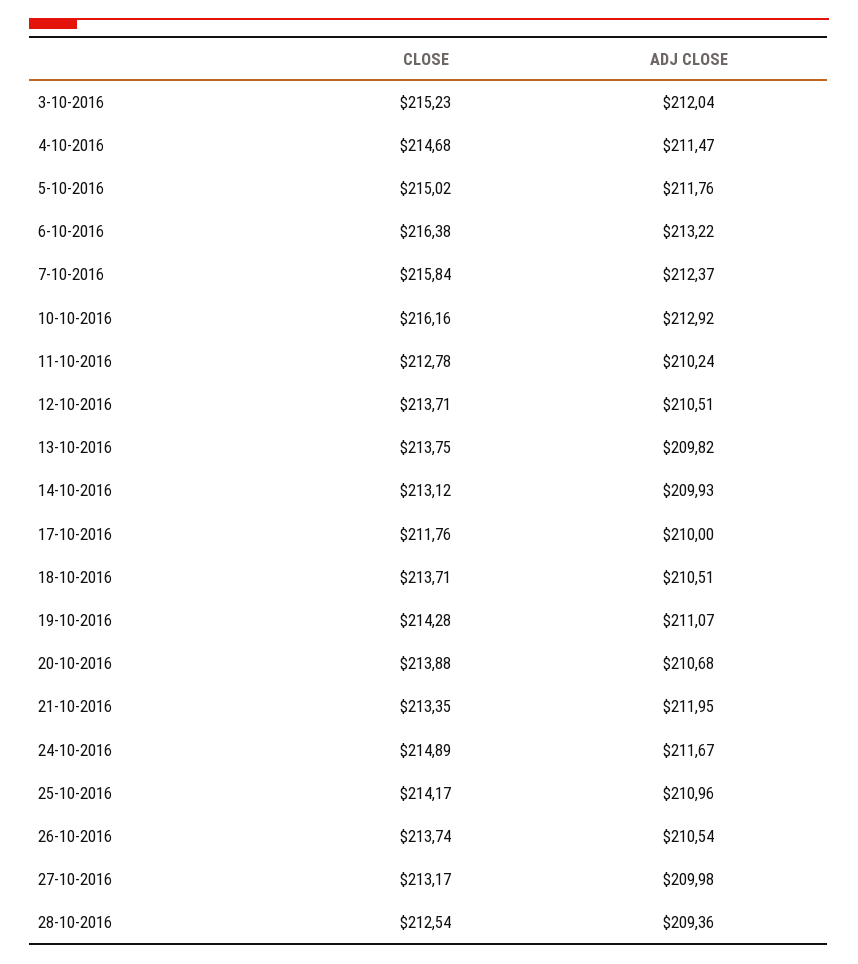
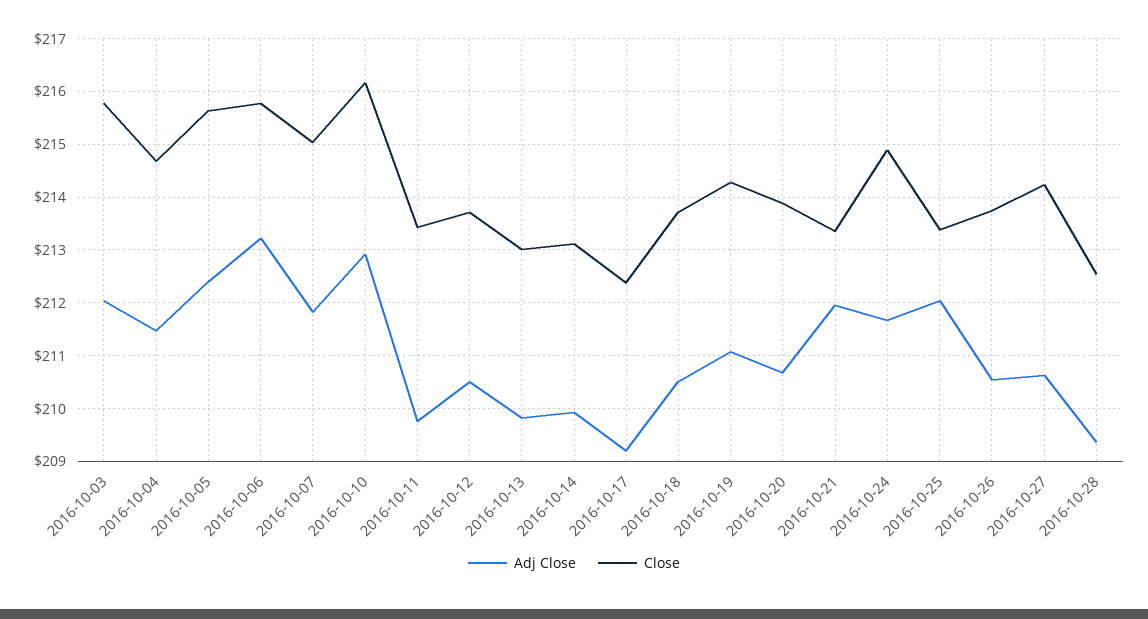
  {
    "CLOSE": {
-     "3-10-2016": 215.23,
+     "3-10-2016": 215.8,
      "4-10-2016": 214.68,
-     "5-10-2016": 215.02,
+     "5-10-2016": 215.6,
-     "6-10-2016": 216.38,
+     "6-10-2016": 215.8,
-     "7-10-2016": 215.84,
+     "7-10-2016": 215,
      "10-10-2016": 216.16,
-     "11-10-2016": 212.78,
+     "11-10-2016": 213.4,
      "12-10-2016": 213.71,
-     "13-10-2016": 213.75,
+     "13-10-2016": 213,
      "14-10-2016": 213.12,
-     "17-10-2016": 211.76,
+     "17-10-2016": 212.4,
      "18-10-2016": 213.71,
      "19-10-2016": 214.28,
      "20-10-2016": 213.88,
      "21-10-2016": 213.35,
      "24-10-2016": 214.89,
-     "25-10-2016": 214.17,
+     "25-10-2016": 213.4,
      "26-10-2016": 213.74,
-     "27-10-2016": 213.17,
+     "27-10-2016": 214.2,
      "28-10-2016": 212.54
    },
    "ADJ CLOSE": {
      "3-10-2016": 212.04,
      "4-10-2016": 211.47,
-     "5-10-2016": 211.76,
+     "5-10-2016": 212.4,
      "6-10-2016": 213.22,
-     "7-10-2016": 212.37,
+     "7-10-2016": 211.8,
      "10-10-2016": 212.92,
-     "11-10-2016": 210.24,
+     "11-10-2016": 209.8,
      "12-10-2016": 210.51,
      "13-10-2016": 209.82,
      "14-10-2016": 209.93,
-     "17-10-2016": 210,
+     "17-10-2016": 209.2,
      "18-10-2016": 210.51,
      "19-10-2016": 211.07,
      "20-10-2016": 210.68,
      "21-10-2016": 211.95,
      "24-10-2016": 211.67,
-     "25-10-2016": 210.96,
+     "25-10-2016": 212,
      "26-10-2016": 210.54,
-     "27-10-2016": 209.98,
+     "27-10-2016": 210.6,
      "28-10-2016": 209.36
    }
  }

